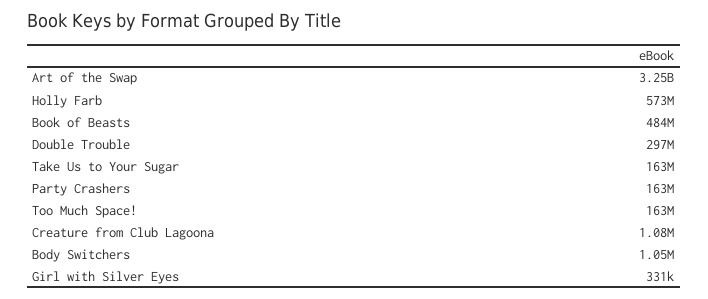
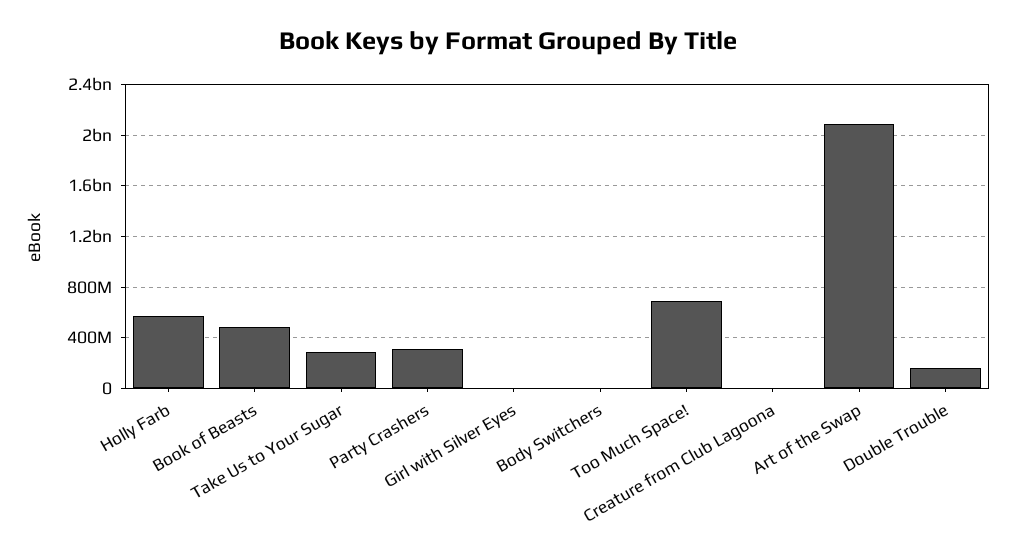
  {
-   "Art of the Swap": 3250000000,
+   "Art of the Swap": 2100000000,
    "Holly Farb": 573000000,
    "Book of Beasts": 484000000,
-   "Double Trouble": 297000000,
+   "Double Trouble": 150000000,
-   "Take Us to Your Sugar": 163000000,
+   "Take Us to Your Sugar": 300000000,
-   "Party Crashers": 163000000,
+   "Party Crashers": 300000000,
-   "Too Much Space!": 163000000,
+   "Too Much Space!": 700000000,
    "Creature from Club Lagoona": 1080000,
    "Body Switchers": 1050000,
    "Girl with Silver Eyes": 331000
  }

